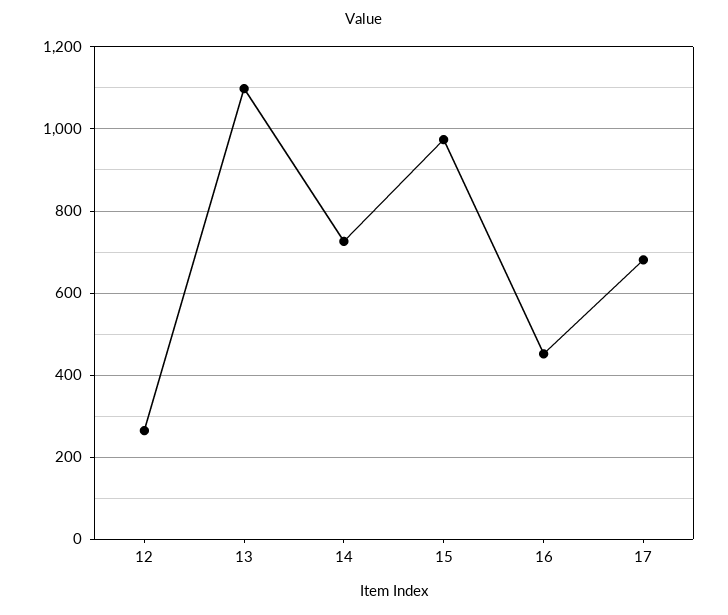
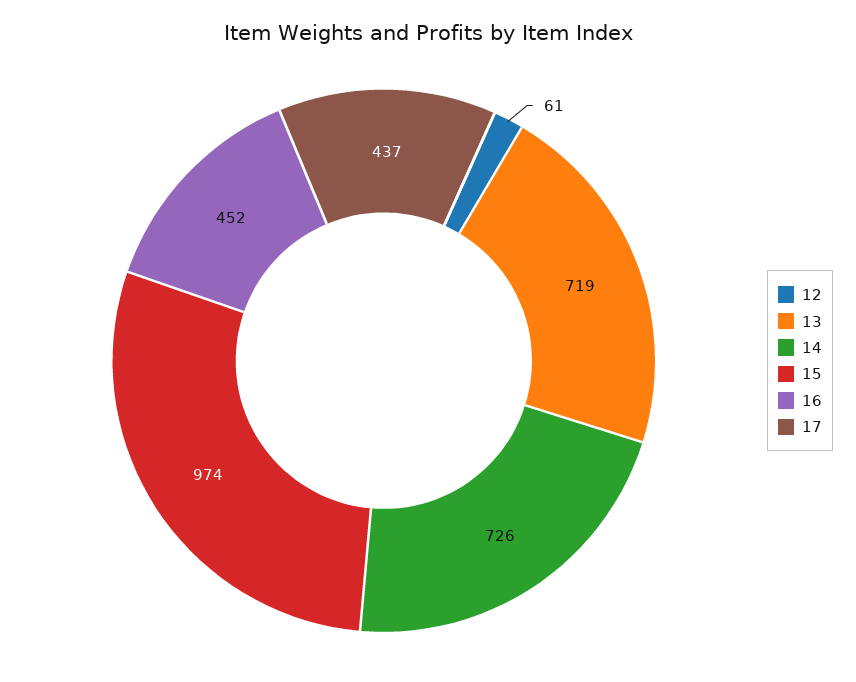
  {
-   "12": 260,
+   "12": 61,
-   "13": 1100,
+   "13": 719,
    "14": 726,
    "15": 974,
    "16": 452,
-   "17": 680
+   "17": 437
  }

